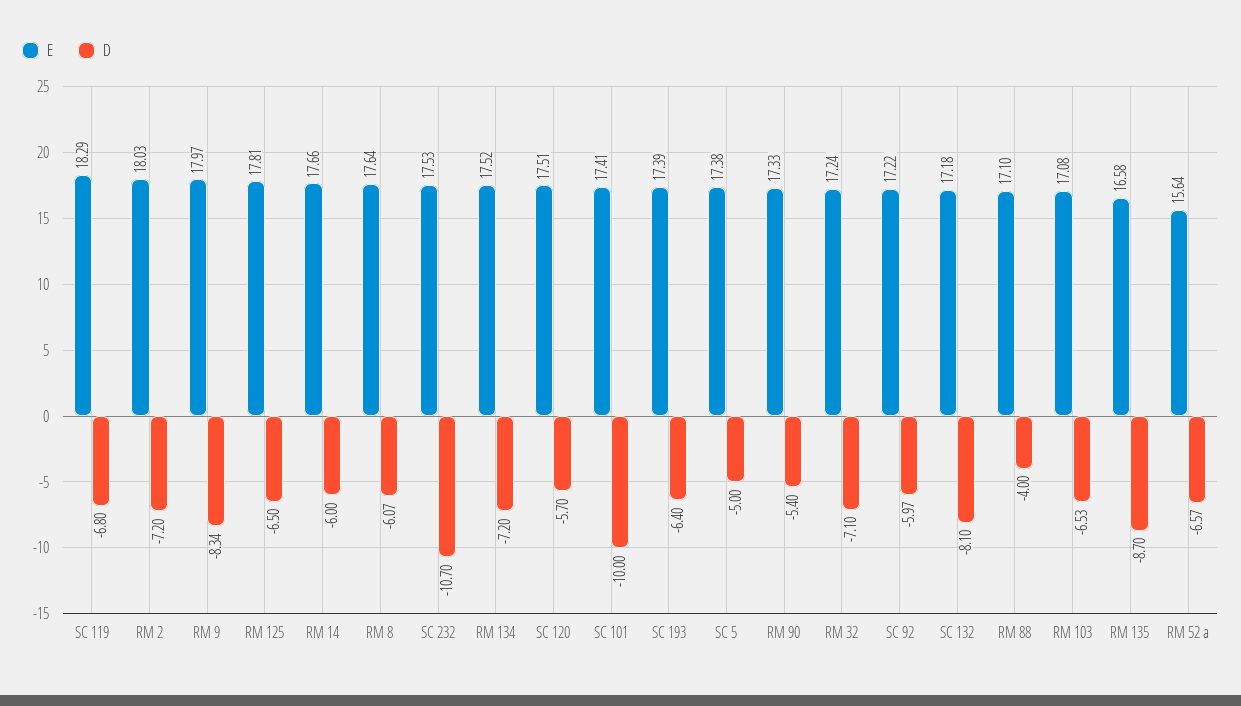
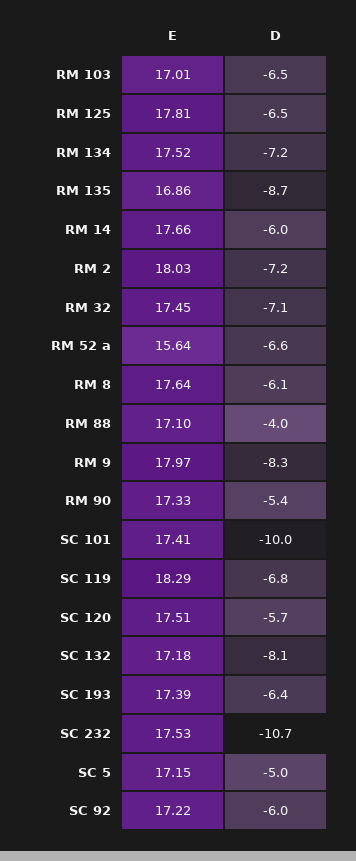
  {
    "E": {
      "SC 119": 18.29,
      "RM 2": 18.03,
      "RM 9": 17.97,
      "RM 125": 17.81,
      "RM 14": 17.66,
      "RM 8": 17.64,
      "SC 232": 17.53,
      "RM 134": 17.52,
      "SC 120": 17.51,
      "SC 101": 17.41,
      "SC 193": 17.39,
-     "SC 5": 17.38,
+     "SC 5": 17.15,
      "RM 90": 17.33,
-     "RM 32": 17.24,
+     "RM 32": 17.45,
      "SC 92": 17.22,
      "SC 132": 17.18,
      "RM 88": 17.1,
-     "RM 103": 17.08,
+     "RM 103": 17.01,
-     "RM 135": 16.58,
+     "RM 135": 16.86,
      "RM 52 a": 15.64
    },
    "D": {
      "SC 119": -6.8,
      "RM 2": -7.2,
      "RM 9": -8.34,
      "RM 125": -6.5,
      "RM 14": -6,
      "RM 8": -6.07,
      "SC 232": -10.7,
      "RM 134": -7.2,
      "SC 120": -5.7,
      "SC 101": -10,
      "SC 193": -6.4,
      "SC 5": -5,
      "RM 90": -5.4,
      "RM 32": -7.1,
      "SC 92": -5.97,
      "SC 132": -8.1,
      "RM 88": -4,
      "RM 103": -6.53,
      "RM 135": -8.7,
      "RM 52 a": -6.57
    }
  }

